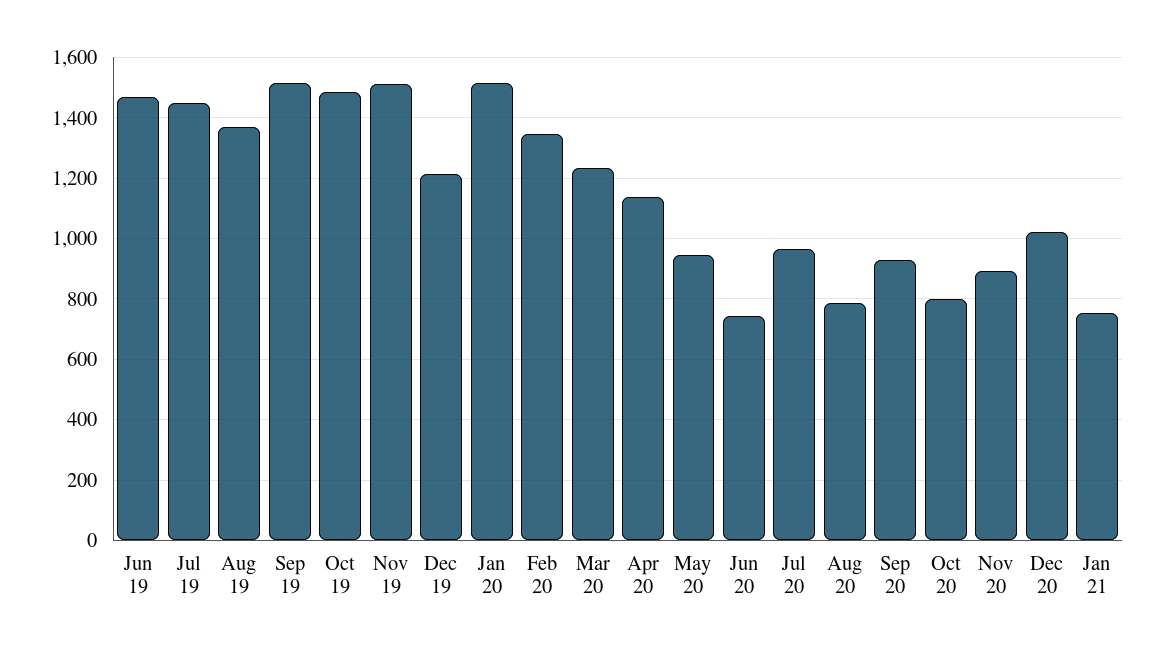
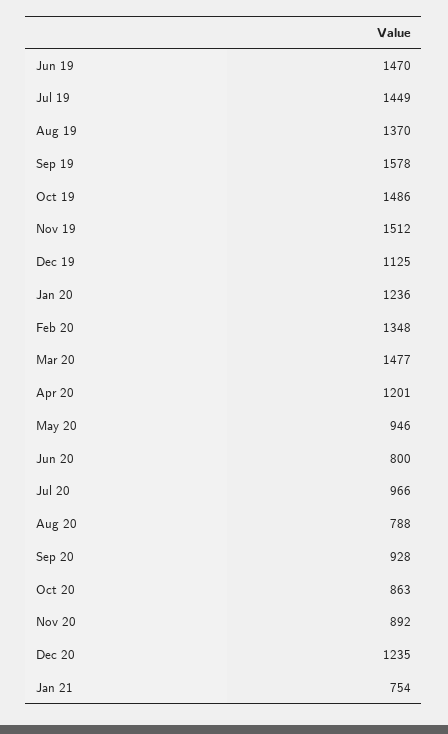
  {
    "Jun 19": 1470,
    "Jul 19": 1449,
    "Aug 19": 1370,
-   "Sep 19": 1520,
+   "Sep 19": 1578,
    "Oct 19": 1486,
    "Nov 19": 1512,
-   "Dec 19": 1220,
+   "Dec 19": 1125,
-   "Jan 20": 1520,
+   "Jan 20": 1236,
    "Feb 20": 1348,
-   "Mar 20": 1240,
+   "Mar 20": 1477,
-   "Apr 20": 1140,
+   "Apr 20": 1201,
    "May 20": 946,
-   "Jun 20": 740,
+   "Jun 20": 800,
    "Jul 20": 966,
    "Aug 20": 788,
    "Sep 20": 928,
-   "Oct 20": 800,
+   "Oct 20": 863,
    "Nov 20": 892,
-   "Dec 20": 1020,
+   "Dec 20": 1235,
    "Jan 21": 754
  }

